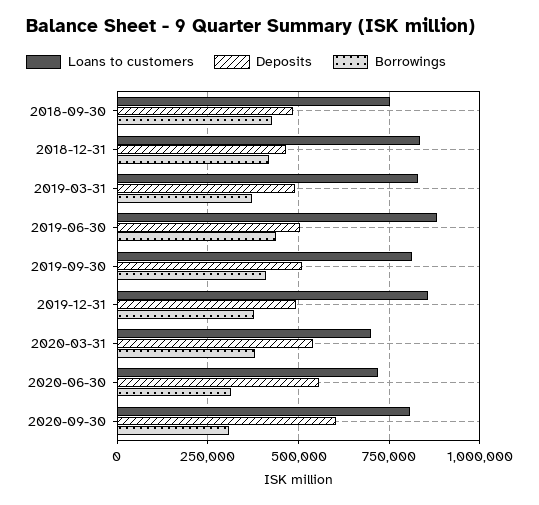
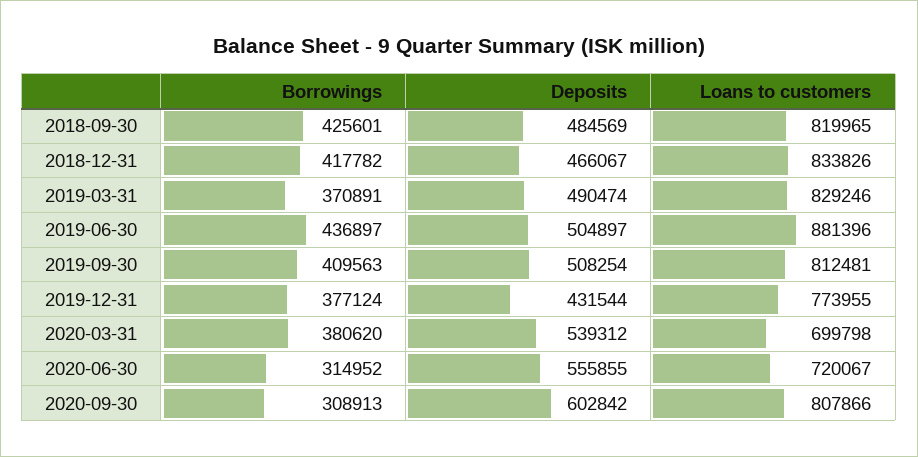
  {
    "Loans to customers": {
-     "2018-09-30": 750000,
+     "2018-09-30": 819965,
      "2018-12-31": 833826,
      "2019-03-31": 829246,
      "2019-06-30": 881396,
      "2019-09-30": 812481,
-     "2019-12-31": 850000,
+     "2019-12-31": 773955,
      "2020-03-31": 699798,
      "2020-06-30": 720067,
      "2020-09-30": 807866
    },
    "Deposits": {
      "2018-09-30": 484569,
      "2018-12-31": 466067,
      "2019-03-31": 490474,
      "2019-06-30": 504897,
      "2019-09-30": 508254,
-     "2019-12-31": 500000,
+     "2019-12-31": 431544,
      "2020-03-31": 539312,
      "2020-06-30": 555855,
      "2020-09-30": 602842
    },
    "Borrowings": {
      "2018-09-30": 425601,
      "2018-12-31": 417782,
      "2019-03-31": 370891,
      "2019-06-30": 436897,
      "2019-09-30": 409563,
      "2019-12-31": 377124,
      "2020-03-31": 380620,
      "2020-06-30": 314952,
      "2020-09-30": 308913
    }
  }

